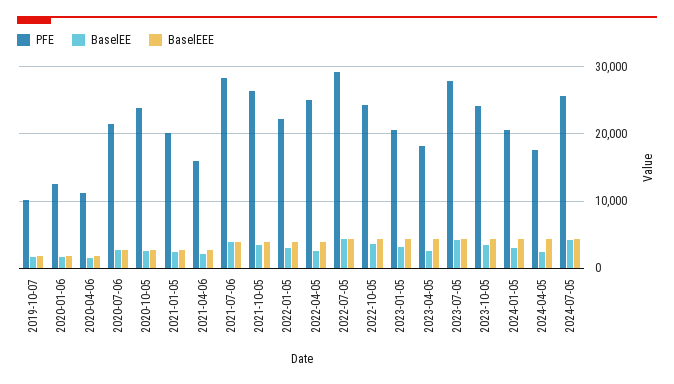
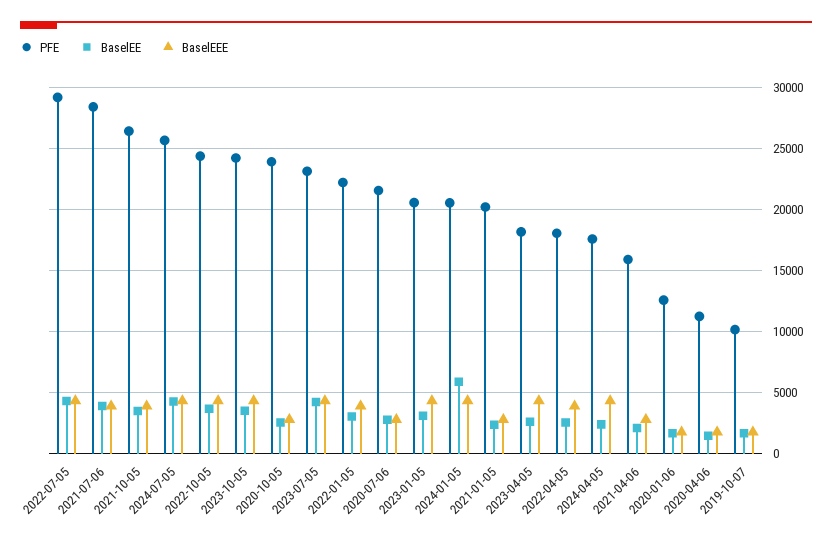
  {
    "PFE": {
      "2019-10-07": 10000,
      "2020-01-06": 12500,
      "2020-04-06": 11000,
      "2020-07-06": 21500,
      "2020-10-05": 24000,
      "2021-01-05": 20000,
      "2021-04-06": 16000,
      "2021-07-06": 28500,
      "2021-10-05": 26500,
      "2022-01-05": 22000,
-     "2022-04-05": 25000,
+     "2022-04-05": 18000,
      "2022-07-05": 29000,
      "2022-10-05": 24500,
      "2023-01-05": 20500,
      "2023-04-05": 18000,
-     "2023-07-05": 28000,
+     "2023-07-05": 23000,
      "2023-10-05": 24000,
      "2024-01-05": 20500,
      "2024-04-05": 17500,
      "2024-07-05": 25500
    },
    "BaselEE": {
      "2019-10-07": 1500,
      "2020-01-06": 1500,
      "2020-04-06": 1500,
      "2020-07-06": 3000,
      "2020-10-05": 2500,
      "2021-01-05": 2500,
      "2021-04-06": 2000,
      "2021-07-06": 4000,
      "2021-10-05": 3500,
      "2022-01-05": 3000,
      "2022-04-05": 2500,
      "2022-07-05": 4500,
      "2022-10-05": 3500,
      "2023-01-05": 3000,
      "2023-04-05": 2500,
      "2023-07-05": 4000,
      "2023-10-05": 3500,
-     "2024-01-05": 3000,
+     "2024-01-05": 6000,
      "2024-04-05": 2500,
      "2024-07-05": 4500
    },
    "BaselEEE": {
      "2019-10-07": 2000,
      "2020-01-06": 2000,
      "2020-04-06": 2000,
      "2020-07-06": 3000,
      "2020-10-05": 3000,
      "2021-01-05": 3000,
      "2021-04-06": 3000,
      "2021-07-06": 4000,
      "2021-10-05": 4000,
      "2022-01-05": 4000,
      "2022-04-05": 4000,
      "2022-07-05": 4500,
      "2022-10-05": 4500,
      "2023-01-05": 4500,
      "2023-04-05": 4500,
      "2023-07-05": 4500,
      "2023-10-05": 4500,
      "2024-01-05": 4500,
      "2024-04-05": 4500,
      "2024-07-05": 4500
    }
  }

